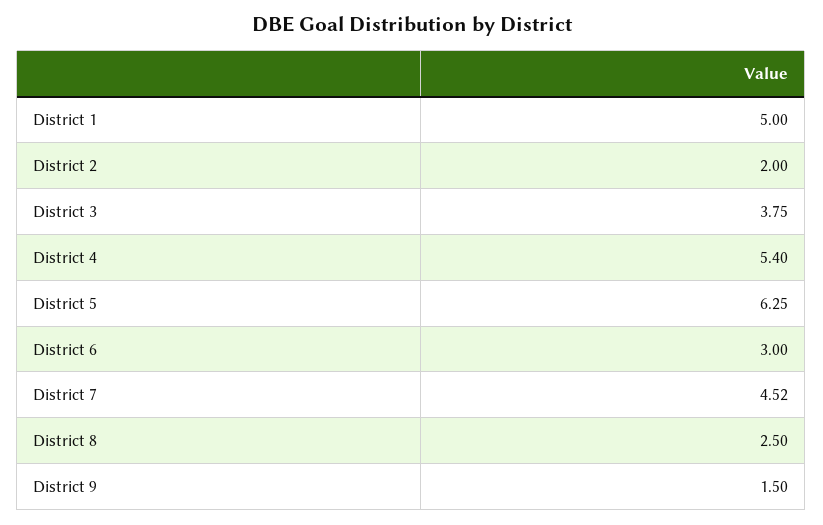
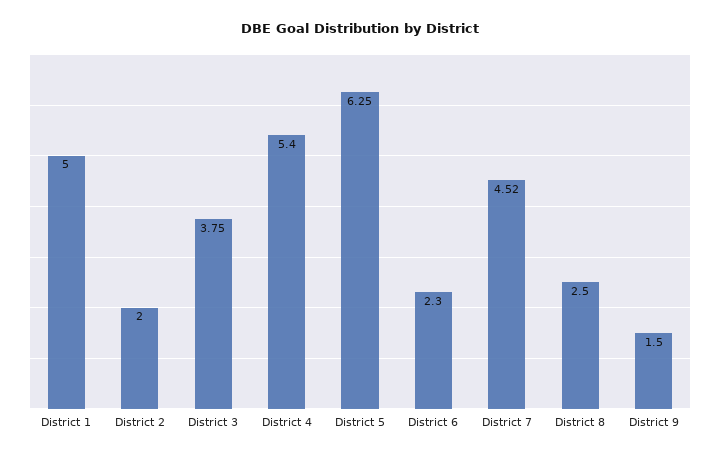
  {
    "District 1": 5,
    "District 2": 2,
    "District 3": 3.75,
    "District 4": 5.4,
    "District 5": 6.25,
-   "District 6": 3,
+   "District 6": 2.3,
    "District 7": 4.52,
    "District 8": 2.5,
    "District 9": 1.5
  }

